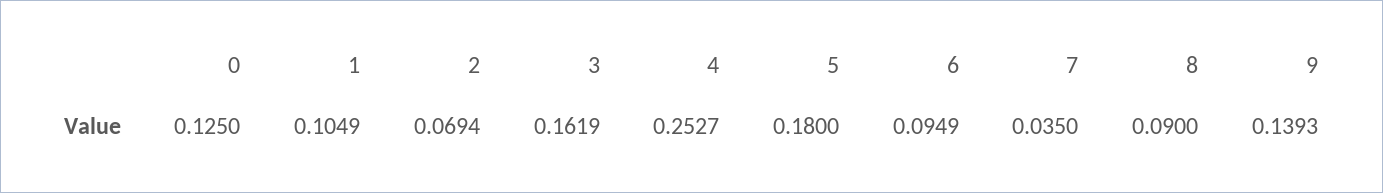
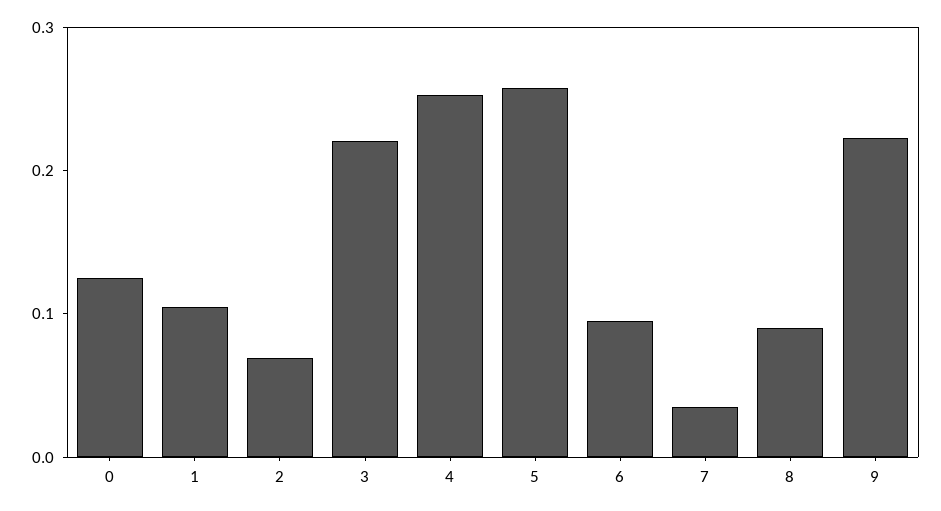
  {
    "0": 0.125,
    "1": 0.1049,
    "2": 0.0694,
-   "3": 0.1619,
+   "3": 0.22,
    "4": 0.2527,
-   "5": 0.18,
+   "5": 0.26,
    "6": 0.0949,
    "7": 0.035,
    "8": 0.09,
-   "9": 0.1393
+   "9": 0.22
  }

